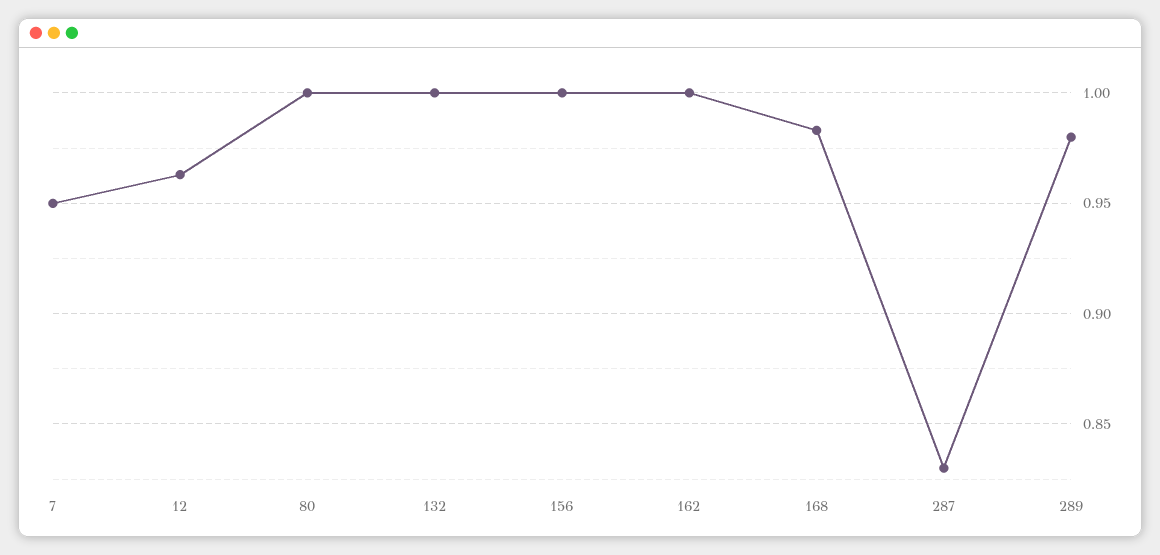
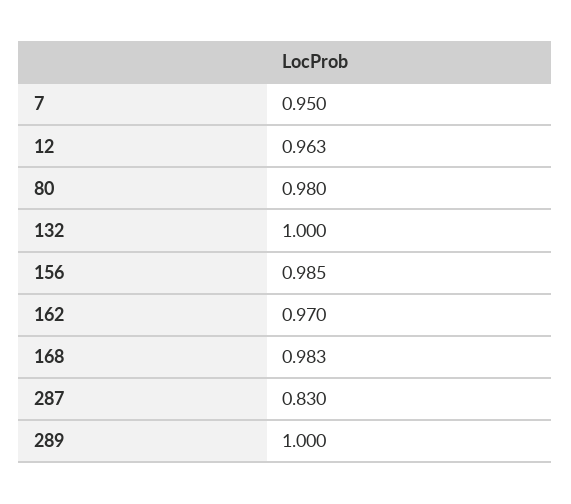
  {
    "7": 0.95,
    "12": 0.963,
-   "80": 1,
+   "80": 0.98,
    "132": 1,
-   "156": 1,
+   "156": 0.985,
-   "162": 1,
+   "162": 0.97,
    "168": 0.983,
    "287": 0.83,
-   "289": 0.98
+   "289": 1
  }

